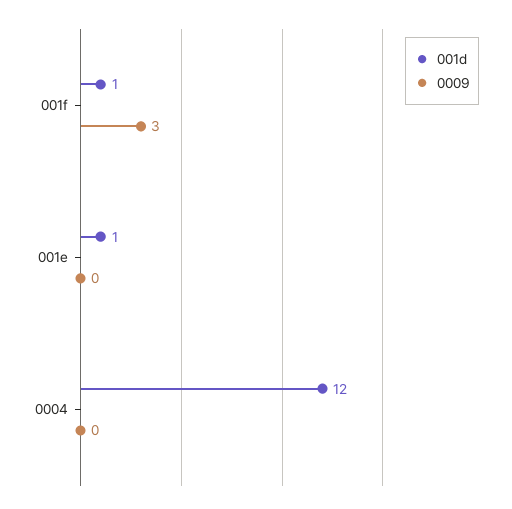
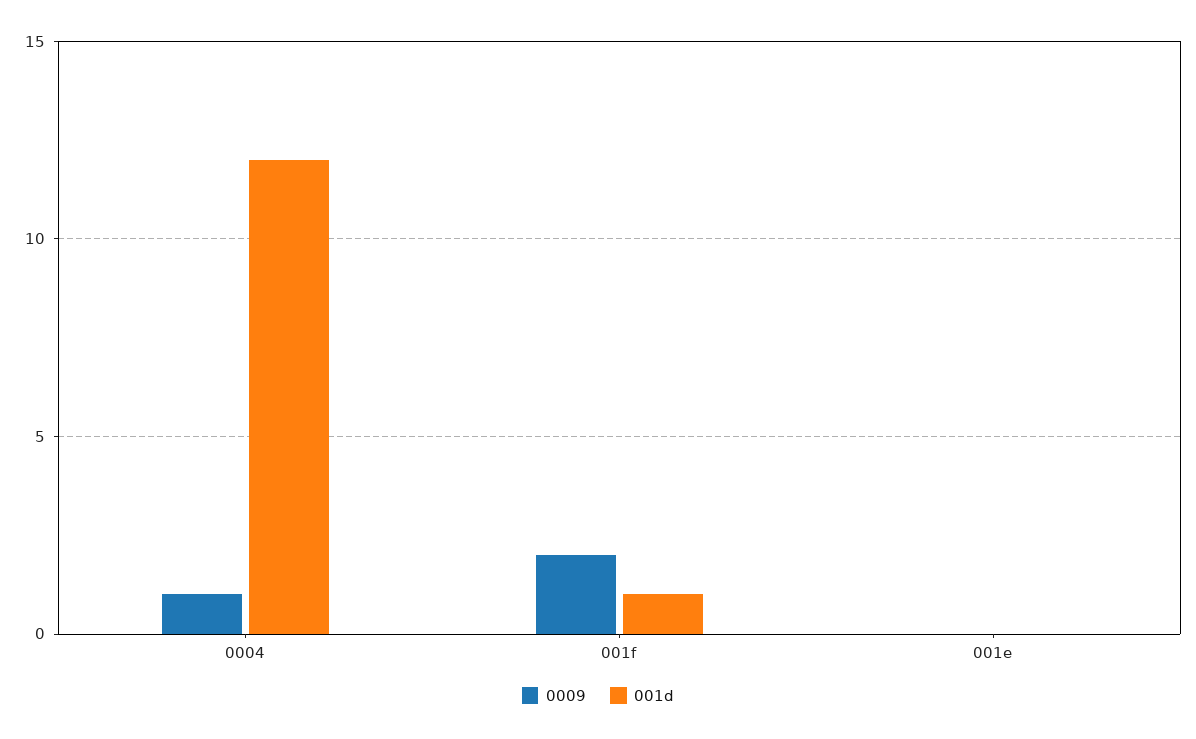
  {
    "001d": {
      "001f": 1,
-     "001e": 1,
+     "001e": 0,
      "0004": 12
    },
    "0009": {
-     "001f": 3,
+     "001f": 2,
      "001e": 0,
-     "0004": 0
+     "0004": 1
    }
  }

